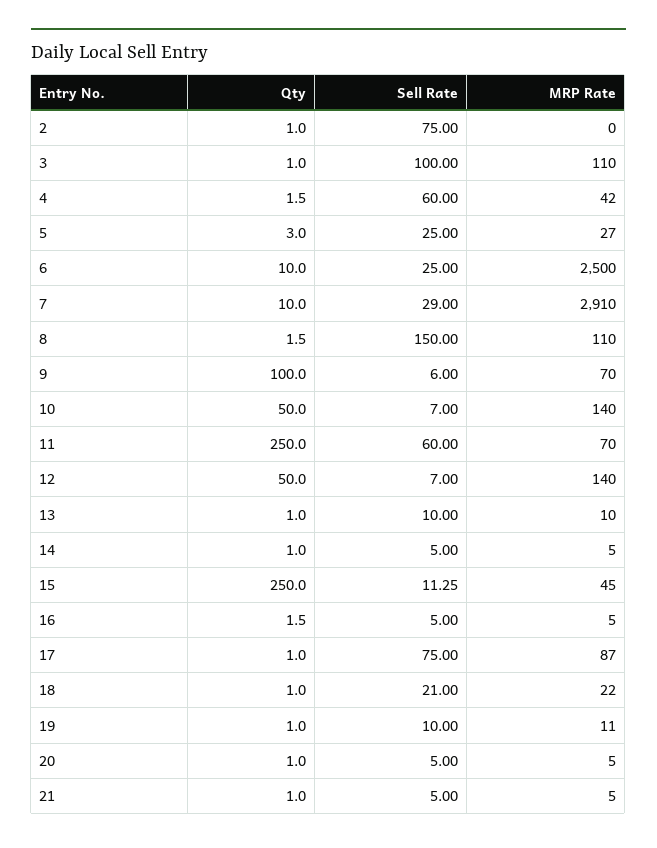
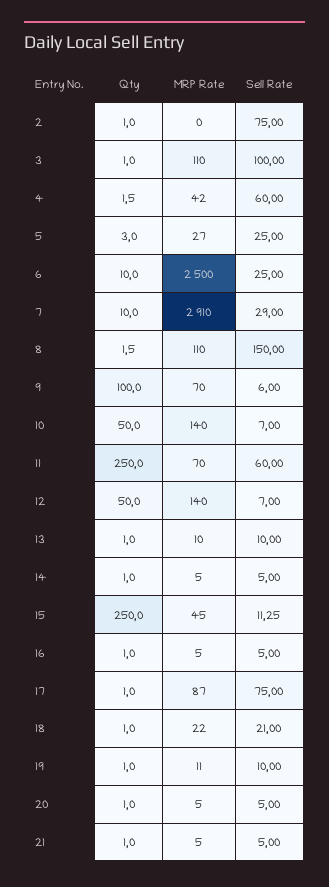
  {
    "Qty": {
      "2": 1,
      "3": 1,
      "4": 1.5,
      "5": 3,
      "6": 10,
      "7": 10,
      "8": 1.5,
      "9": 100,
      "10": 50,
      "11": 250,
      "12": 50,
      "13": 1,
      "14": 1,
      "15": 250,
-     "16": 1.5,
+     "16": 1,
      "17": 1,
      "18": 1,
      "19": 1,
      "20": 1,
      "21": 1
    },
    "Sell Rate": {
      "2": 75,
      "3": 100,
      "4": 60,
      "5": 25,
      "6": 25,
      "7": 29,
      "8": 150,
      "9": 6,
      "10": 7,
      "11": 60,
      "12": 7,
      "13": 10,
      "14": 5,
      "15": 11.25,
      "16": 5,
      "17": 75,
      "18": 21,
      "19": 10,
      "20": 5,
      "21": 5
    },
    "MRP Rate": {
      "2": 0,
      "3": 110,
      "4": 42,
      "5": 27,
      "6": 2500,
      "7": 2910,
      "8": 110,
      "9": 70,
      "10": 140,
      "11": 70,
      "12": 140,
      "13": 10,
      "14": 5,
      "15": 45,
      "16": 5,
      "17": 87,
      "18": 22,
      "19": 11,
      "20": 5,
      "21": 5
    }
  }

